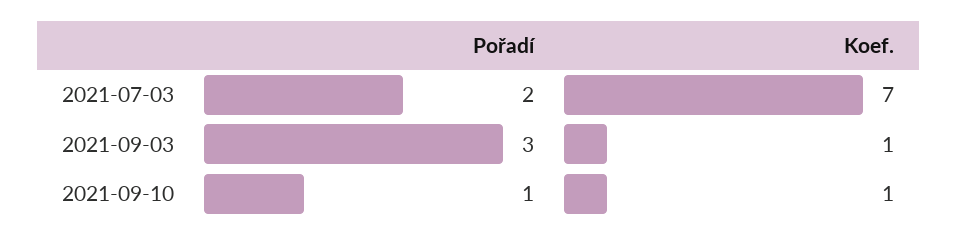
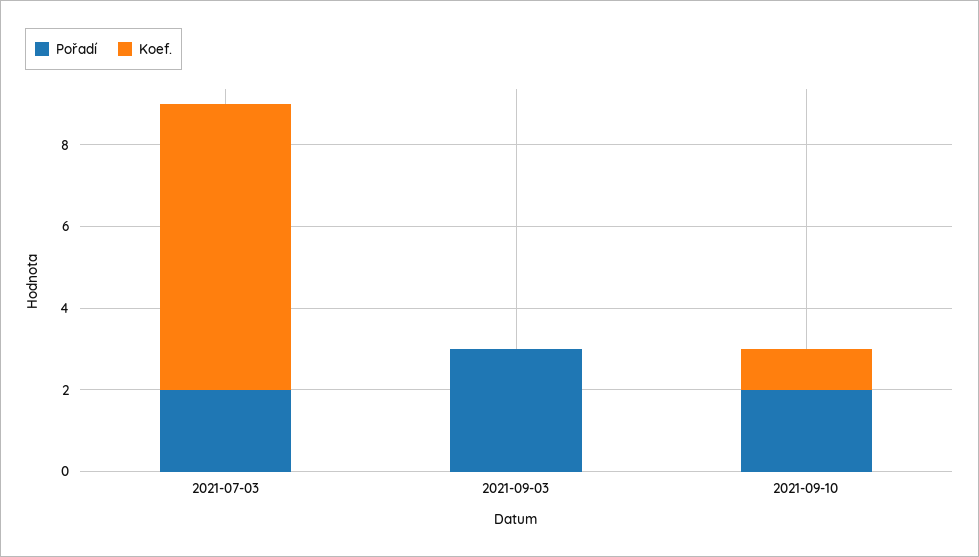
  {
    "Pořadí": {
      "2021-07-03": 2,
      "2021-09-03": 3,
-     "2021-09-10": 1
+     "2021-09-10": 2
    },
    "Koef.": {
      "2021-07-03": 7,
-     "2021-09-03": 1,
+     "2021-09-03": 0,
      "2021-09-10": 1
    }
  }

